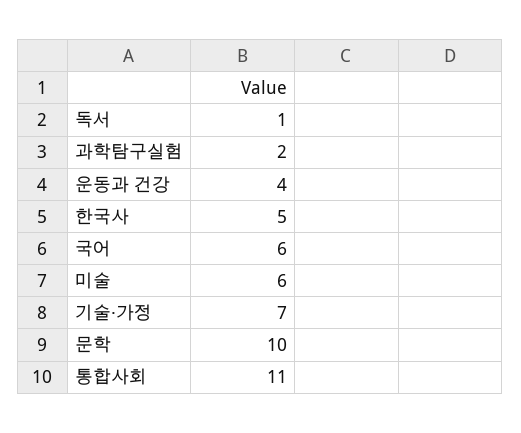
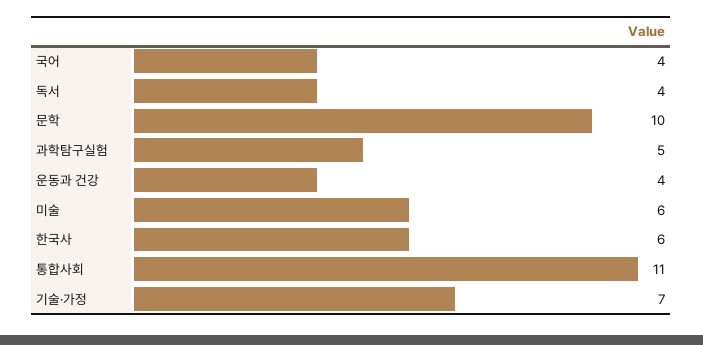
  {
-   "독서": 1,
+   "독서": 4,
-   "과학탐구실험": 2,
+   "과학탐구실험": 5,
    "운동과 건강": 4,
-   "한국사": 5,
+   "한국사": 6,
-   "국어": 6,
+   "국어": 4,
    "미술": 6,
    "기술·가정": 7,
    "문학": 10,
    "통합사회": 11
  }

